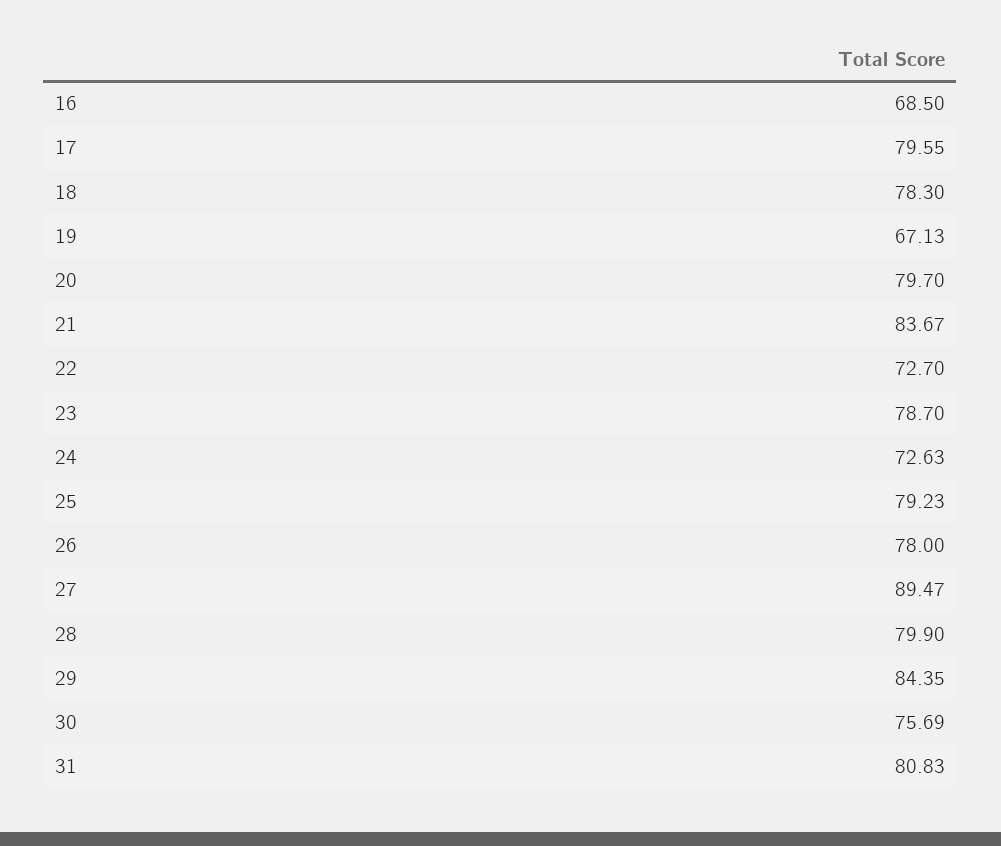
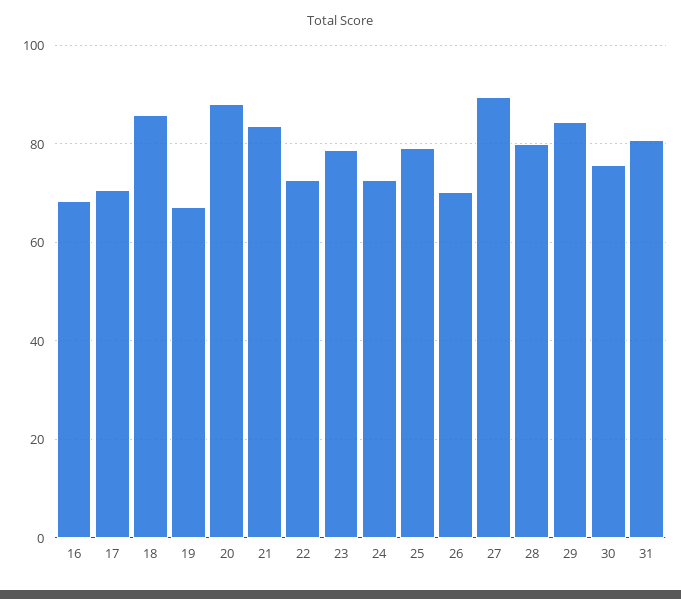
  {
    "16": 68.5,
-   "17": 79.55,
+   "17": 70,
-   "18": 78.3,
+   "18": 86,
    "19": 67.13,
-   "20": 79.7,
+   "20": 88,
    "21": 83.67,
    "22": 72.7,
    "23": 78.7,
    "24": 72.63,
    "25": 79.23,
-   "26": 78,
+   "26": 70,
    "27": 89.47,
    "28": 79.9,
    "29": 84.35,
    "30": 75.69,
    "31": 80.83
  }

